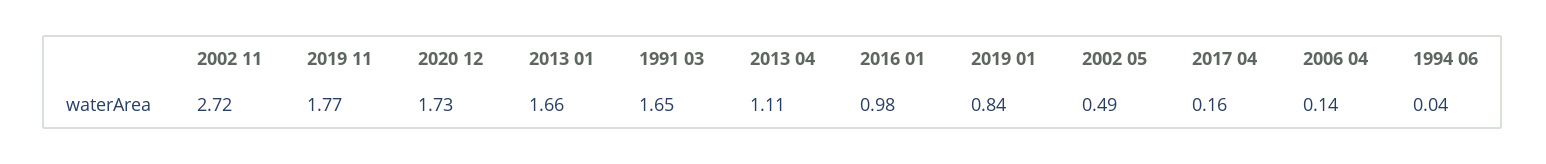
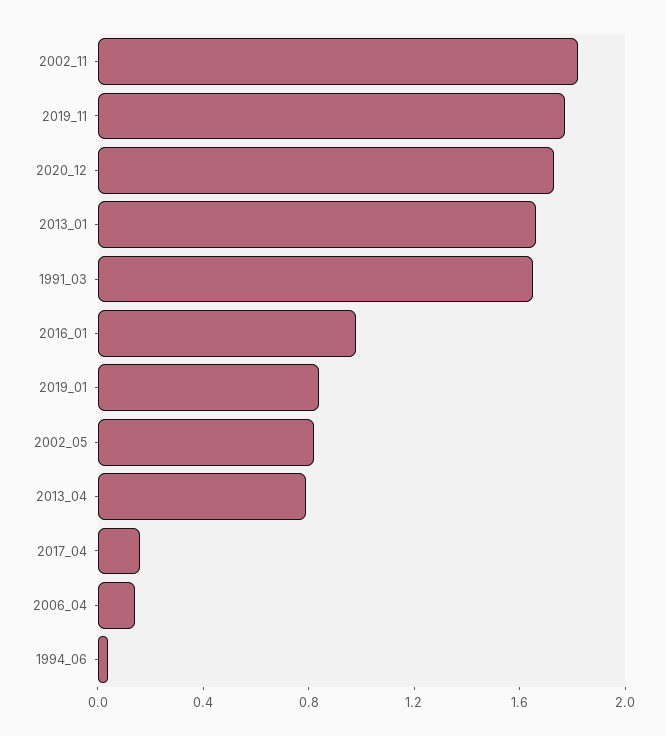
  {
-   "2002 11": 2.72,
+   "2002 11": 1.8,
    "2019 11": 1.77,
    "2020 12": 1.73,
    "2013 01": 1.66,
    "1991 03": 1.65,
-   "2013 04": 1.11,
+   "2013 04": 0.8,
    "2016 01": 0.98,
    "2019 01": 0.84,
-   "2002 05": 0.49,
+   "2002 05": 0.8,
    "2017 04": 0.16,
    "2006 04": 0.14,
    "1994 06": 0.04
  }

